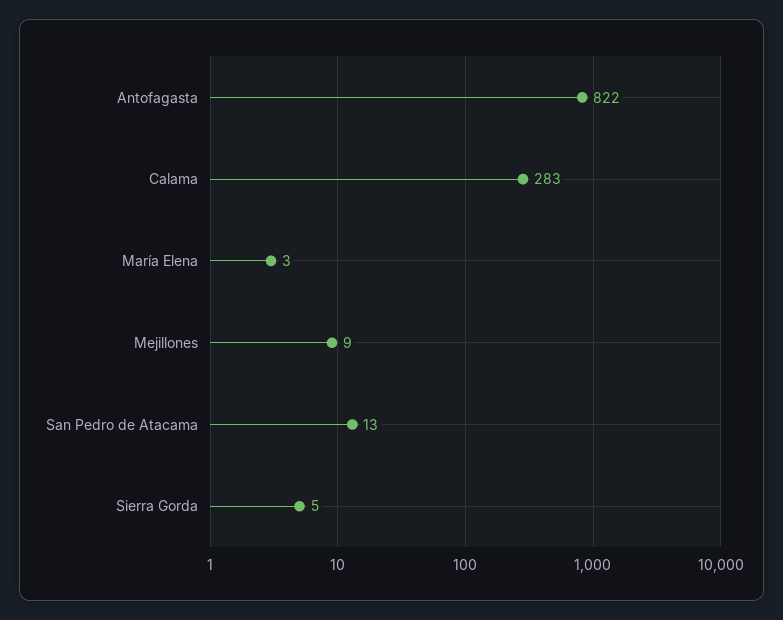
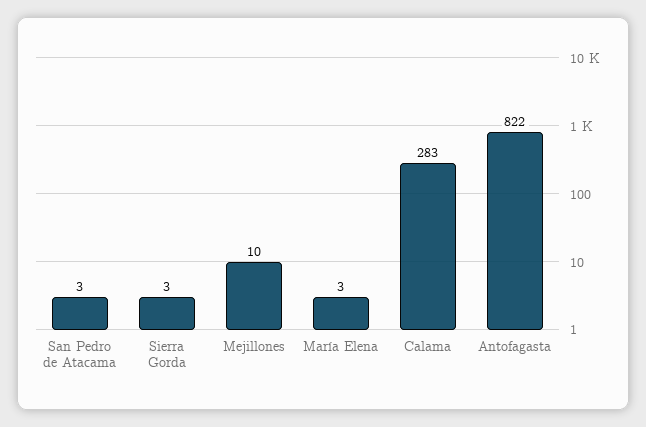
  {
    "Antofagasta": 822,
    "Calama": 283,
    "María Elena": 3,
-   "Mejillones": 9,
+   "Mejillones": 10,
-   "San Pedro de Atacama": 13,
+   "San Pedro de Atacama": 3,
-   "Sierra Gorda": 5
+   "Sierra Gorda": 3
  }

